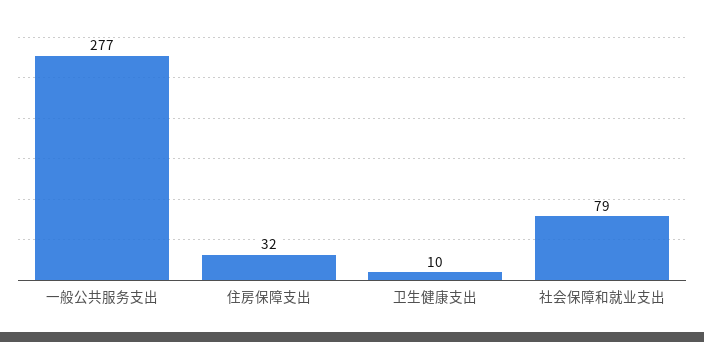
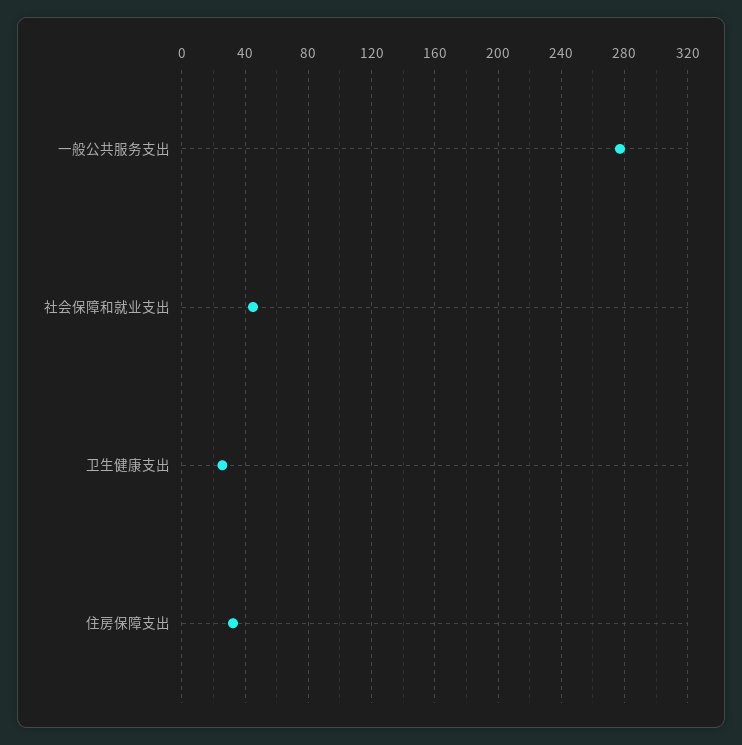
  {
    "一般公共服务支出": 277,
    "住房保障支出": 32,
-   "卫生健康支出": 10,
+   "卫生健康支出": 25,
-   "社会保障和就业支出": 79
+   "社会保障和就业支出": 45
  }

